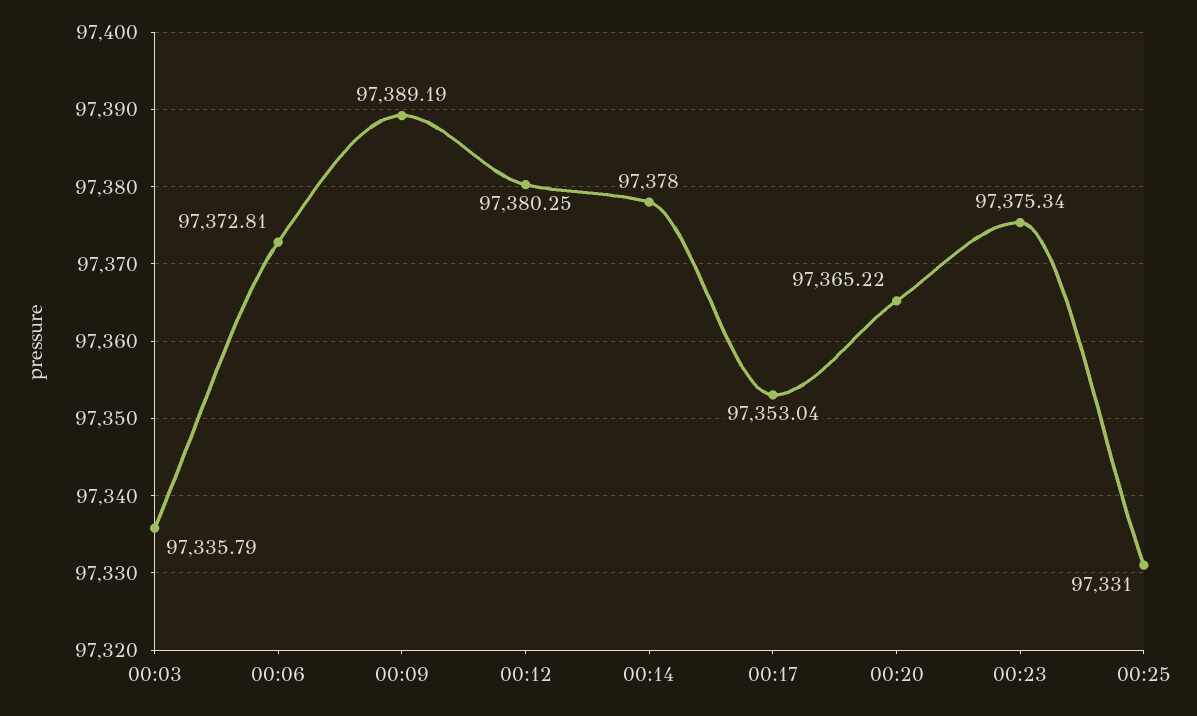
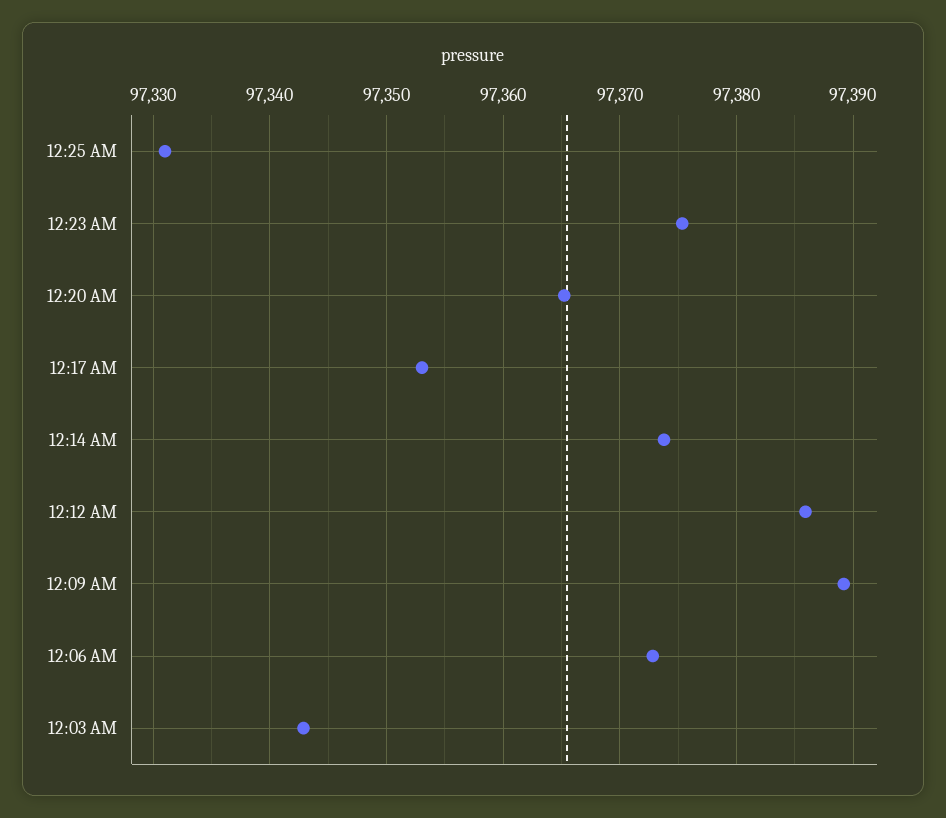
  {
-   "00:03": 97335.79,
+   "00:03": 97343,
    "00:06": 97372.81,
    "00:09": 97389.19,
-   "00:12": 97380.25,
+   "00:12": 97386,
-   "00:14": 97378,
+   "00:14": 97374,
    "00:17": 97353.04,
    "00:20": 97365.22,
    "00:23": 97375.34,
    "00:25": 97331
  }

